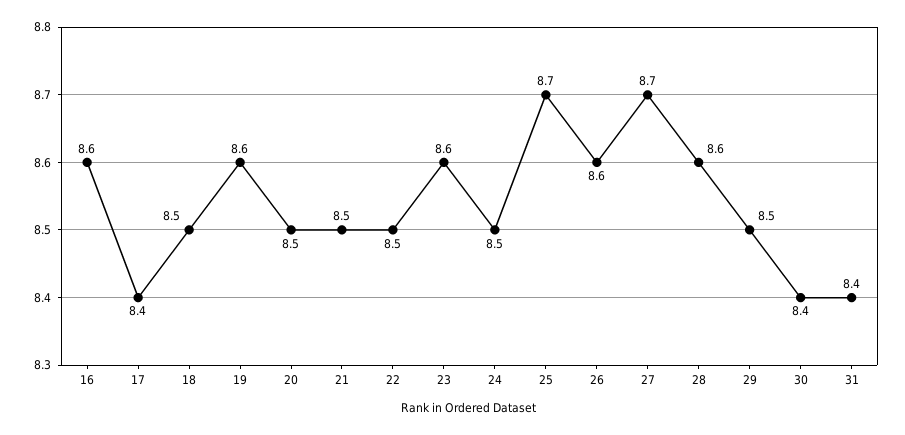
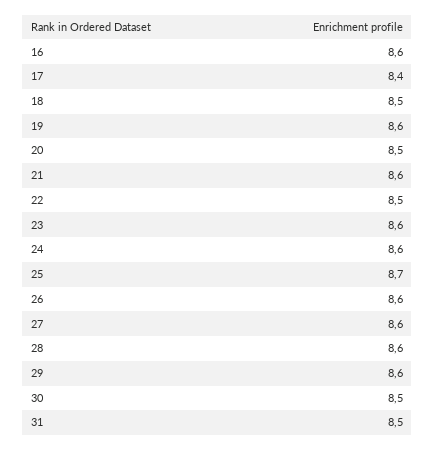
  {
    "16": 8.6,
    "17": 8.4,
    "18": 8.5,
    "19": 8.6,
    "20": 8.5,
-   "21": 8.5,
+   "21": 8.6,
    "22": 8.5,
    "23": 8.6,
-   "24": 8.5,
+   "24": 8.6,
    "25": 8.7,
    "26": 8.6,
-   "27": 8.7,
+   "27": 8.6,
    "28": 8.6,
-   "29": 8.5,
+   "29": 8.6,
-   "30": 8.4,
+   "30": 8.5,
-   "31": 8.4
+   "31": 8.5
  }

